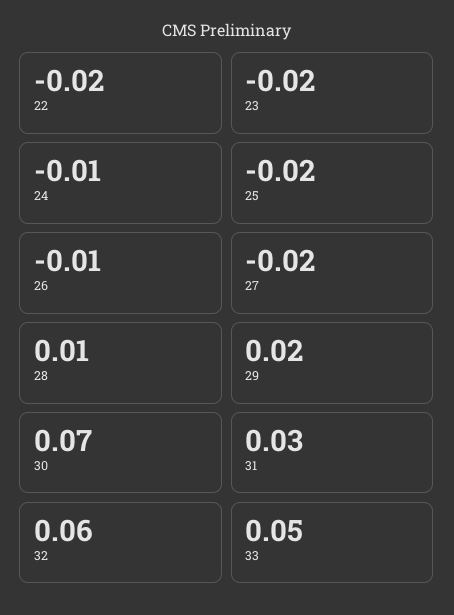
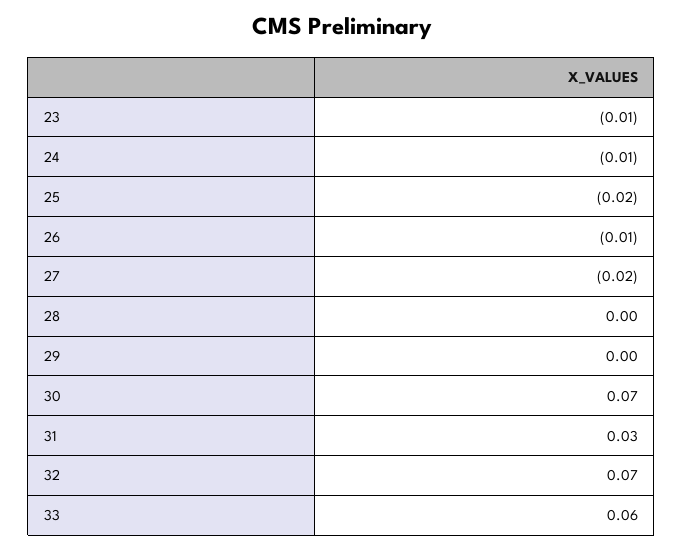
  {
-   "22": -0.02,
-   "23": -0.02,
+   "23": -0.01,
    "24": -0.01,
    "25": -0.02,
    "26": -0.01,
    "27": -0.02,
-   "28": 0.01,
+   "28": 0,
-   "29": 0.02,
+   "29": 0,
    "30": 0.07,
    "31": 0.03,
-   "32": 0.06,
+   "32": 0.07,
-   "33": 0.05
+   "33": 0.06
  }

